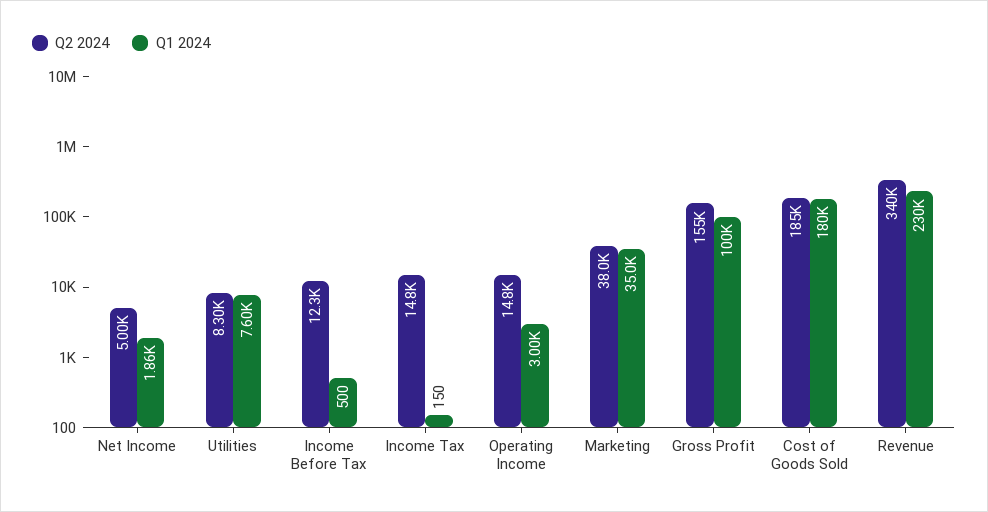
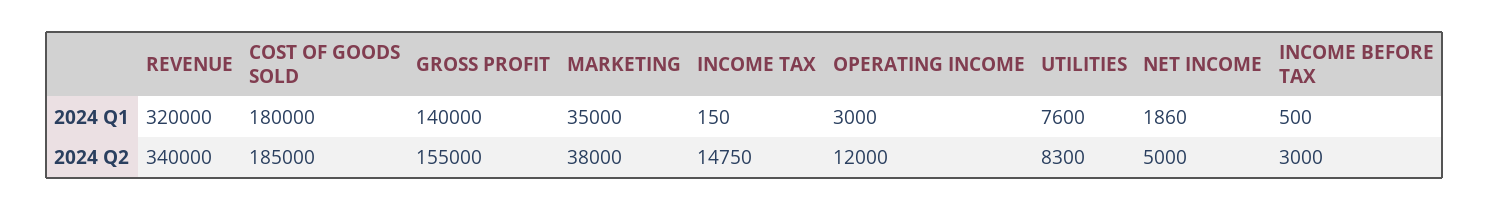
  {
    "Q2 2024": {
      "Net Income": 5000,
      "Utilities": 8300,
-     "Income Before Tax": 12300,
+     "Income Before Tax": 3000,
      "Income Tax": 14750,
-     "Operating Income": 14800,
+     "Operating Income": 12000,
      "Marketing": 38000,
      "Gross Profit": 155000,
      "Cost of Goods Sold": 185000,
      "Revenue": 340000
    },
    "Q1 2024": {
      "Net Income": 1860,
      "Utilities": 7600,
      "Income Before Tax": 500,
      "Income Tax": 150,
      "Operating Income": 3000,
      "Marketing": 35000,
-     "Gross Profit": 100000,
+     "Gross Profit": 140000,
      "Cost of Goods Sold": 180000,
-     "Revenue": 230000
+     "Revenue": 320000
    }
  }

